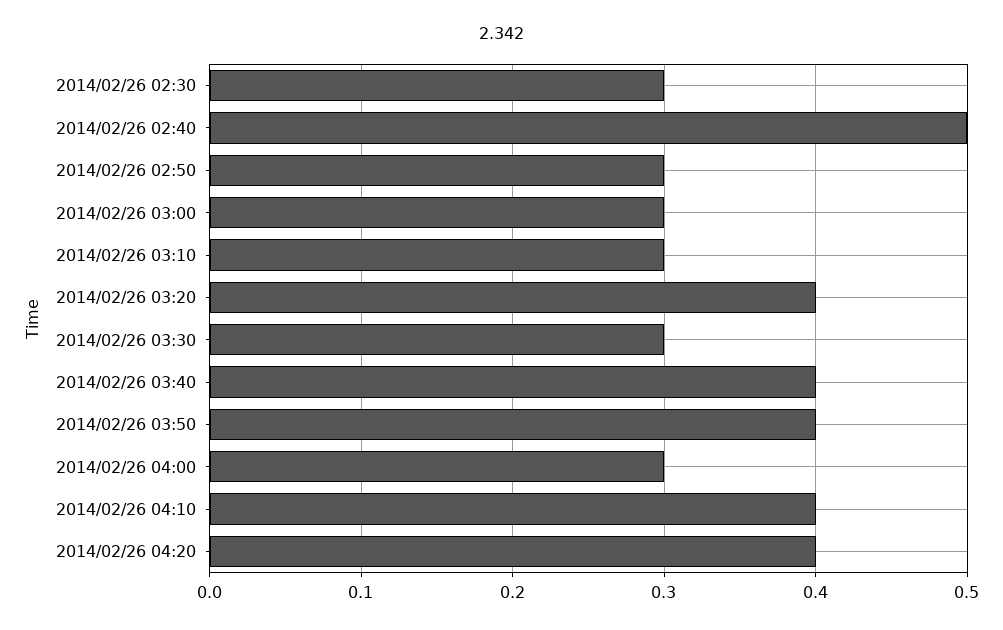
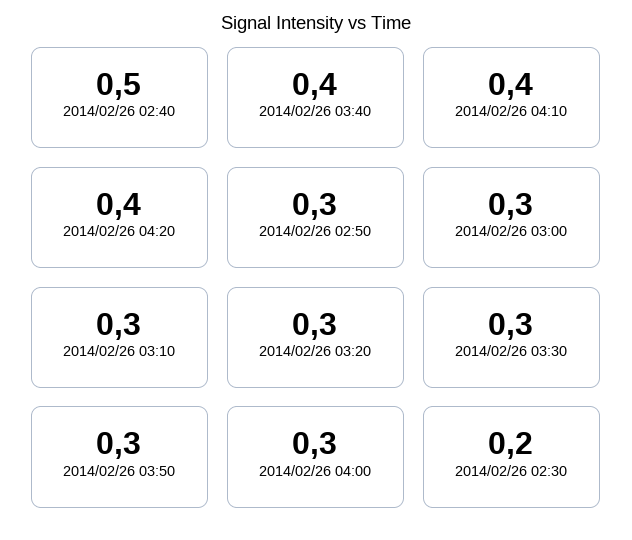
  {
-   "2014/02/26 02:30": 0.3,
+   "2014/02/26 02:30": 0.2,
    "2014/02/26 02:40": 0.5,
    "2014/02/26 02:50": 0.3,
    "2014/02/26 03:00": 0.3,
    "2014/02/26 03:10": 0.3,
-   "2014/02/26 03:20": 0.4,
+   "2014/02/26 03:20": 0.3,
    "2014/02/26 03:30": 0.3,
    "2014/02/26 03:40": 0.4,
-   "2014/02/26 03:50": 0.4,
+   "2014/02/26 03:50": 0.3,
    "2014/02/26 04:00": 0.3,
    "2014/02/26 04:10": 0.4,
    "2014/02/26 04:20": 0.4
  }

